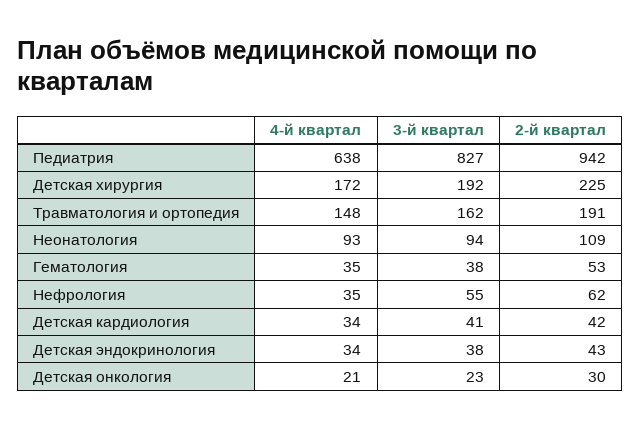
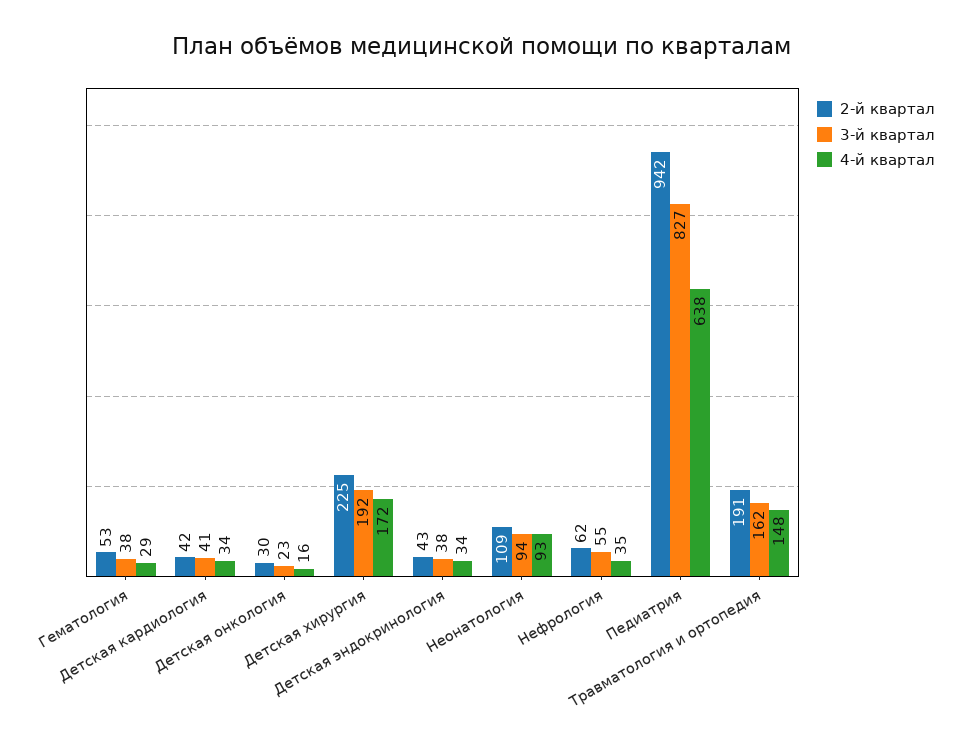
  {
    "4-й квартал": {
      "Педиатрия": 638,
      "Детская хирургия": 172,
      "Травматология и ортопедия": 148,
      "Неонатология": 93,
-     "Гематология": 35,
+     "Гематология": 29,
      "Нефрология": 35,
      "Детская кардиология": 34,
      "Детская эндокринология": 34,
-     "Детская онкология": 21
+     "Детская онкология": 16
    },
    "3-й квартал": {
      "Педиатрия": 827,
      "Детская хирургия": 192,
      "Травматология и ортопедия": 162,
      "Неонатология": 94,
      "Гематология": 38,
      "Нефрология": 55,
      "Детская кардиология": 41,
      "Детская эндокринология": 38,
      "Детская онкология": 23
    },
    "2-й квартал": {
      "Педиатрия": 942,
      "Детская хирургия": 225,
      "Травматология и ортопедия": 191,
      "Неонатология": 109,
      "Гематология": 53,
      "Нефрология": 62,
      "Детская кардиология": 42,
      "Детская эндокринология": 43,
      "Детская онкология": 30
    }
  }

